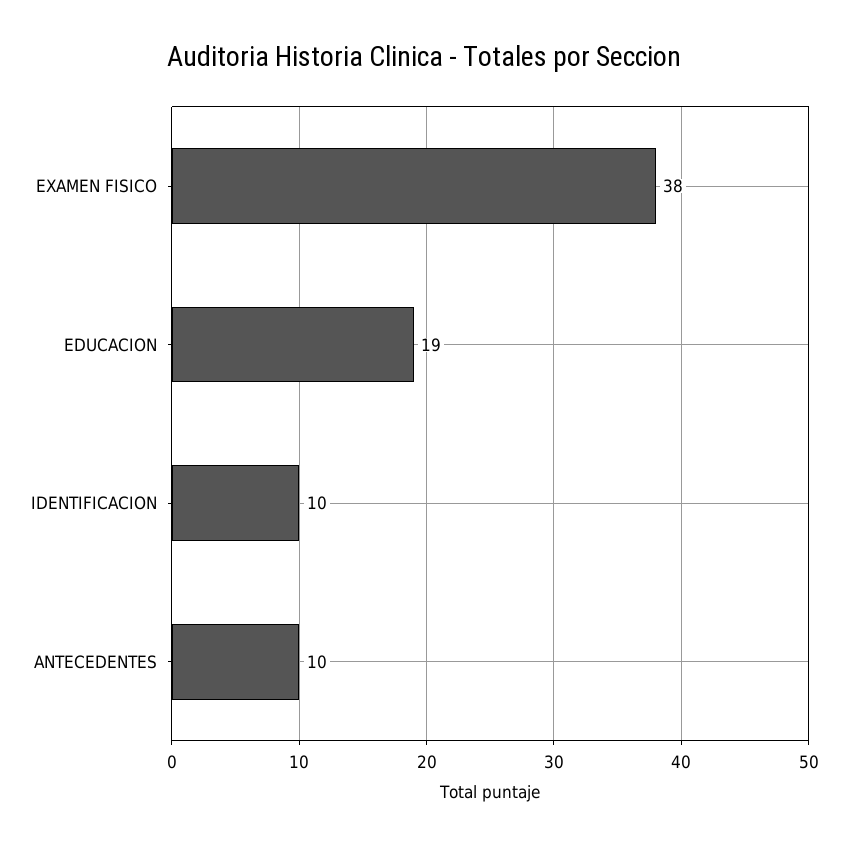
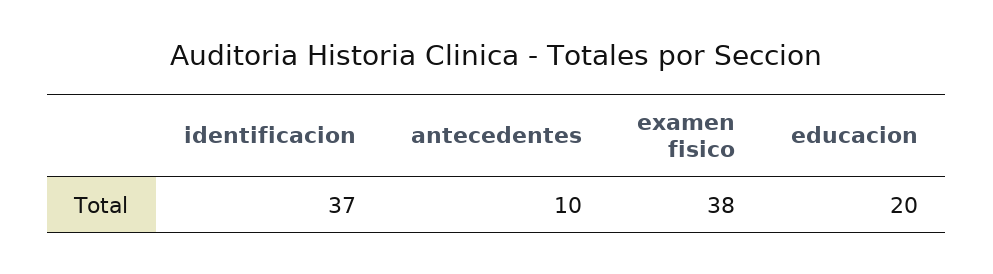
  {
    "EXAMEN FISICO": 38,
-   "EDUCACION": 19,
+   "EDUCACION": 20,
-   "IDENTIFICACION": 10,
+   "IDENTIFICACION": 37,
    "ANTECEDENTES": 10
  }

